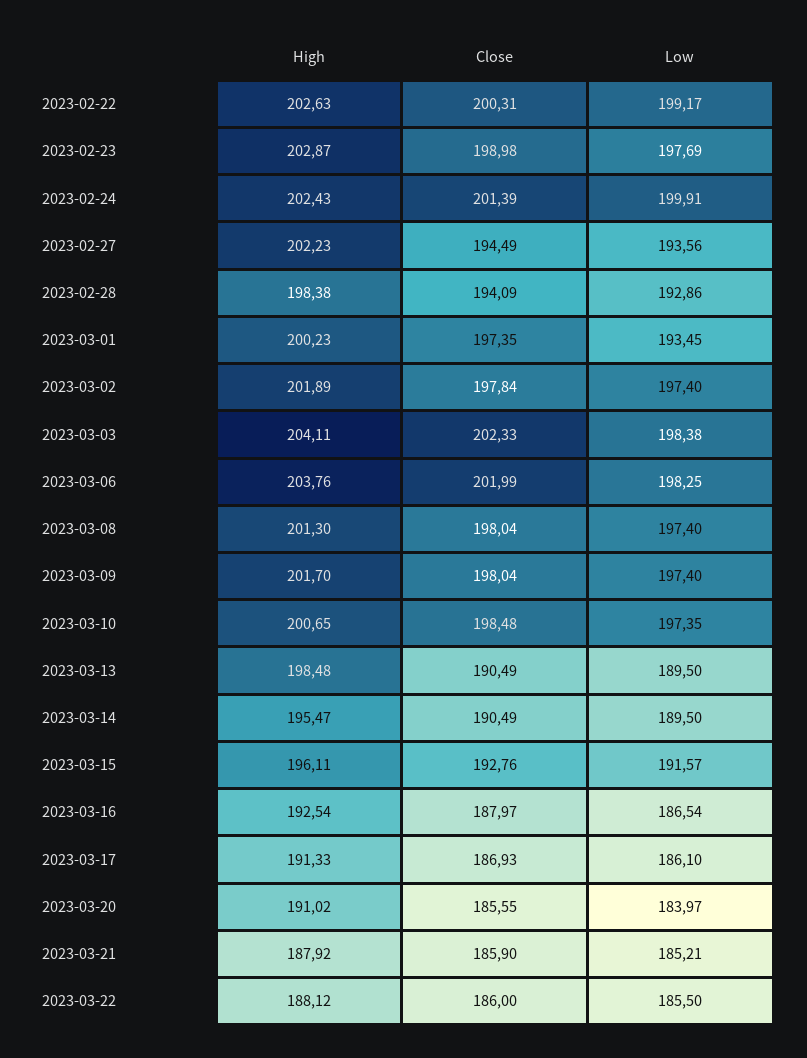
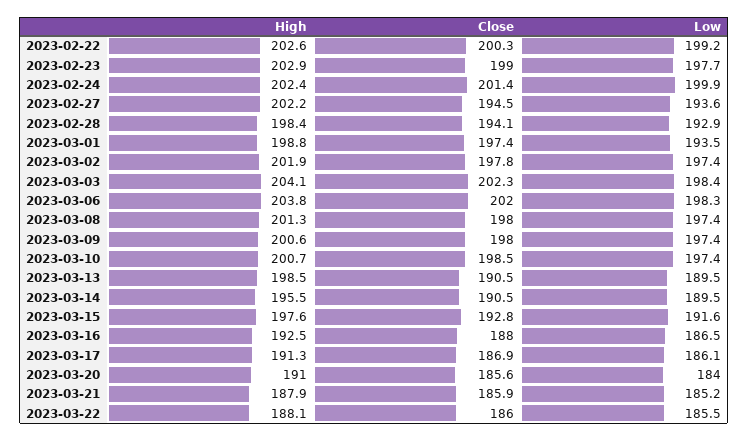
  {
    "High": {
      "2023-02-22": 202.63,
      "2023-02-23": 202.87,
      "2023-02-24": 202.43,
      "2023-02-27": 202.23,
      "2023-02-28": 198.38,
-     "2023-03-01": 200.23,
+     "2023-03-01": 198.8,
      "2023-03-02": 201.89,
      "2023-03-03": 204.11,
      "2023-03-06": 203.76,
      "2023-03-08": 201.3,
-     "2023-03-09": 201.7,
+     "2023-03-09": 200.6,
      "2023-03-10": 200.65,
      "2023-03-13": 198.48,
      "2023-03-14": 195.47,
-     "2023-03-15": 196.11,
+     "2023-03-15": 197.6,
      "2023-03-16": 192.54,
      "2023-03-17": 191.33,
      "2023-03-20": 191.02,
      "2023-03-21": 187.92,
      "2023-03-22": 188.12
    },
    "Close": {
      "2023-02-22": 200.31,
      "2023-02-23": 198.98,
      "2023-02-24": 201.39,
      "2023-02-27": 194.49,
      "2023-02-28": 194.09,
      "2023-03-01": 197.35,
      "2023-03-02": 197.84,
      "2023-03-03": 202.33,
      "2023-03-06": 201.99,
      "2023-03-08": 198.04,
      "2023-03-09": 198.04,
      "2023-03-10": 198.48,
      "2023-03-13": 190.49,
      "2023-03-14": 190.49,
      "2023-03-15": 192.76,
      "2023-03-16": 187.97,
      "2023-03-17": 186.93,
      "2023-03-20": 185.55,
      "2023-03-21": 185.9,
      "2023-03-22": 186
    },
    "Low": {
      "2023-02-22": 199.17,
      "2023-02-23": 197.69,
      "2023-02-24": 199.91,
      "2023-02-27": 193.56,
      "2023-02-28": 192.86,
      "2023-03-01": 193.45,
      "2023-03-02": 197.4,
      "2023-03-03": 198.38,
      "2023-03-06": 198.25,
      "2023-03-08": 197.4,
      "2023-03-09": 197.4,
      "2023-03-10": 197.35,
      "2023-03-13": 189.5,
      "2023-03-14": 189.5,
      "2023-03-15": 191.57,
      "2023-03-16": 186.54,
      "2023-03-17": 186.1,
      "2023-03-20": 183.97,
      "2023-03-21": 185.21,
      "2023-03-22": 185.5
    }
  }

